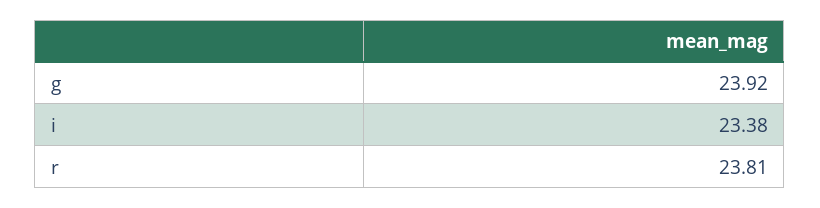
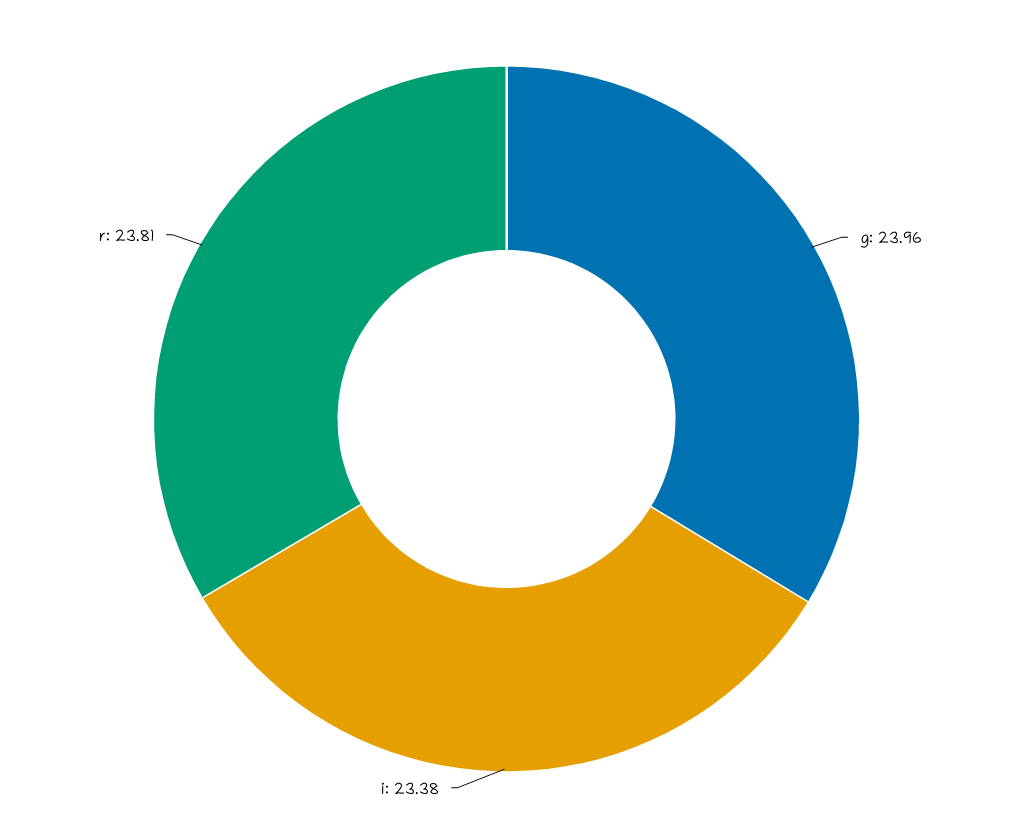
  {
-   "g": 23.92,
+   "g": 23.96,
    "i": 23.38,
    "r": 23.81
  }

